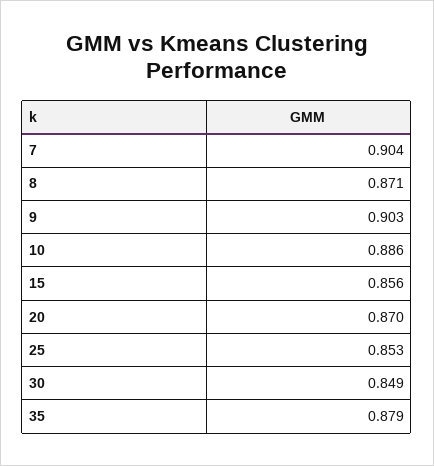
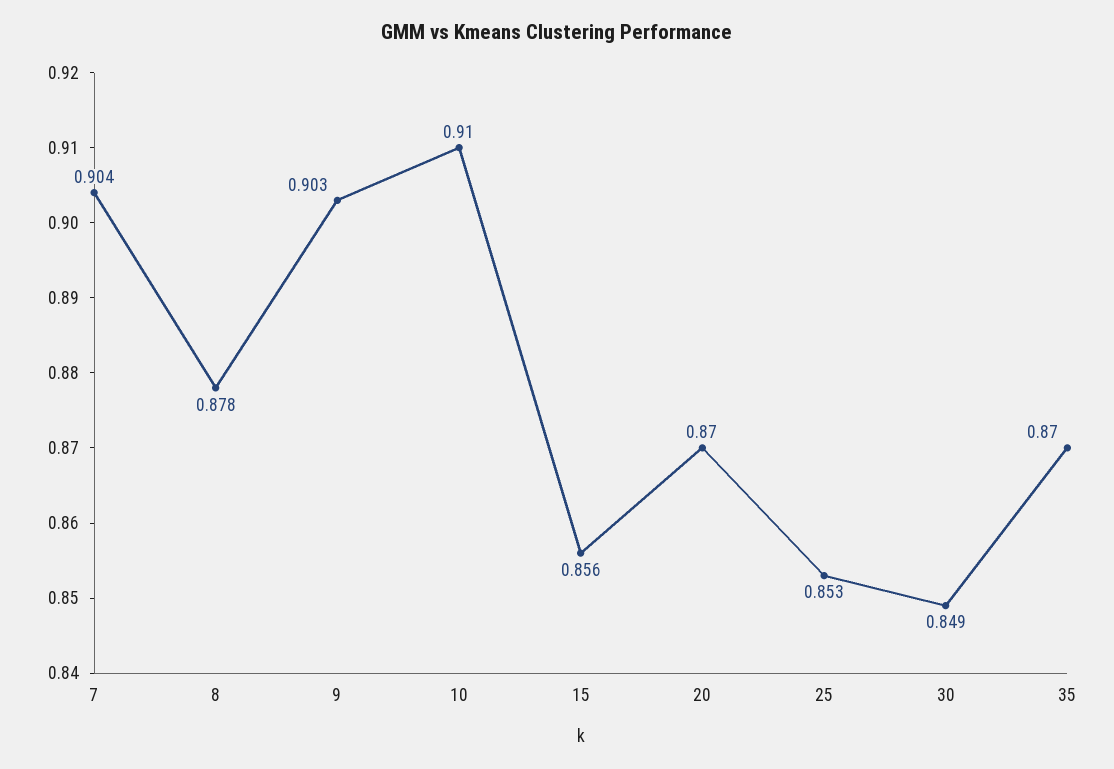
  {
    "7": 0.904,
-   "8": 0.871,
+   "8": 0.878,
    "9": 0.903,
-   "10": 0.886,
+   "10": 0.91,
    "15": 0.856,
    "20": 0.87,
    "25": 0.853,
    "30": 0.849,
-   "35": 0.879
+   "35": 0.87
  }

